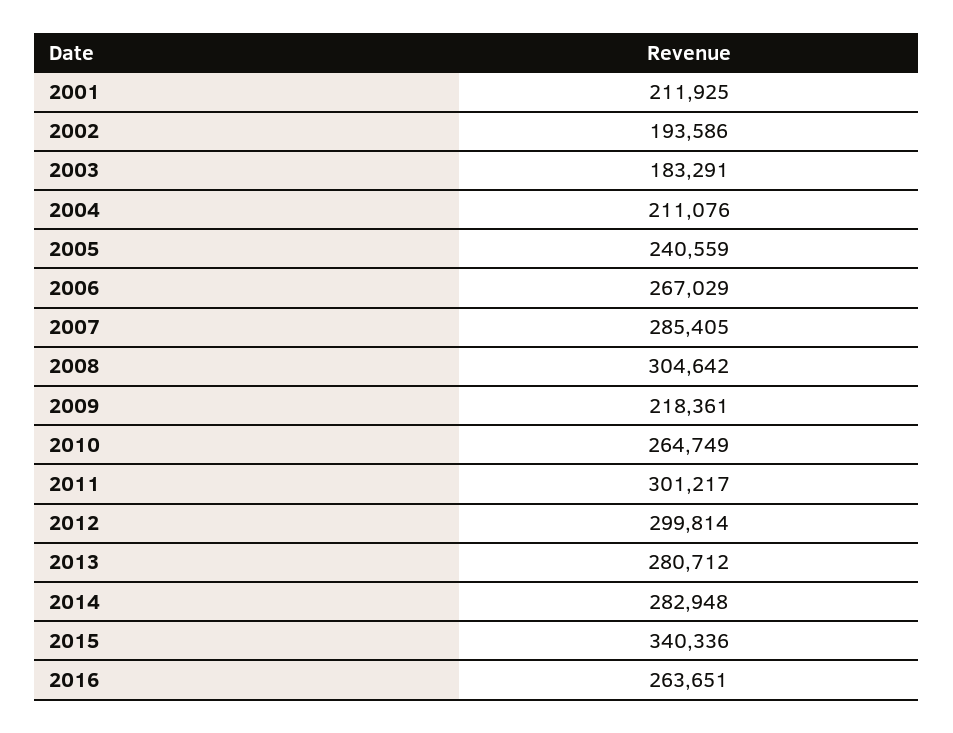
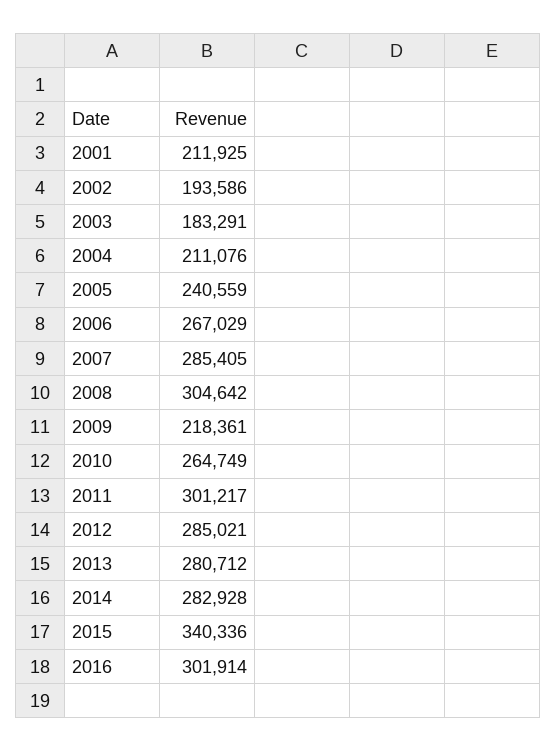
  {
    "2001": 211925,
    "2002": 193586,
    "2003": 183291,
    "2004": 211076,
    "2005": 240559,
    "2006": 267029,
    "2007": 285405,
    "2008": 304642,
    "2009": 218361,
    "2010": 264749,
    "2011": 301217,
-   "2012": 299814,
+   "2012": 285021,
    "2013": 280712,
-   "2014": 282948,
+   "2014": 282928,
    "2015": 340336,
-   "2016": 263651
+   "2016": 301914
  }

